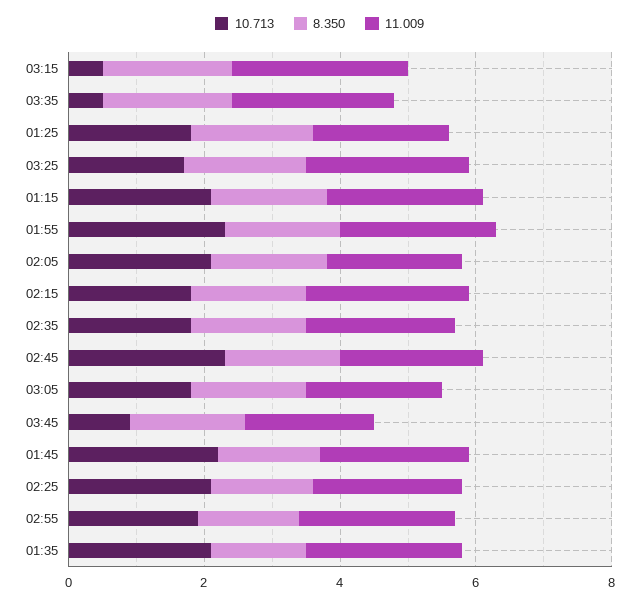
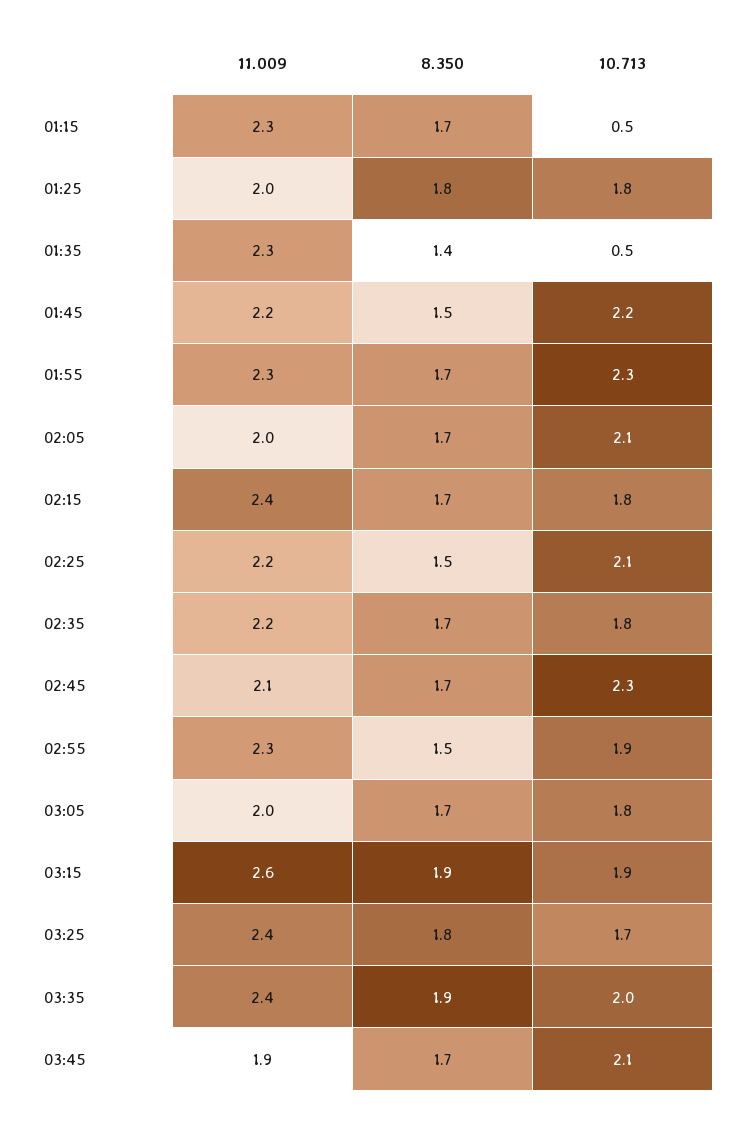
  {
    "10.713": {
-     "03:15": 0.5,
+     "03:15": 1.9,
-     "03:35": 0.5,
+     "03:35": 2,
      "01:25": 1.8,
      "03:25": 1.7,
-     "01:15": 2,
+     "01:15": 0.5,
      "01:55": 2.3,
      "02:05": 2.1,
      "02:15": 1.8,
      "02:35": 1.8,
      "02:45": 2.3,
      "03:05": 1.8,
-     "03:45": 1,
+     "03:45": 2.1,
      "01:45": 2.2,
      "02:25": 2.1,
      "02:55": 1.9,
-     "01:35": 2
+     "01:35": 0.5
    },
    "8.350": {
      "03:15": 1.9,
      "03:35": 1.9,
      "01:25": 1.8,
      "03:25": 1.8,
      "01:15": 1.7,
      "01:55": 1.7,
      "02:05": 1.7,
      "02:15": 1.7,
      "02:35": 1.7,
      "02:45": 1.7,
      "03:05": 1.7,
      "03:45": 1.7,
      "01:45": 1.5,
      "02:25": 1.5,
      "02:55": 1.5,
      "01:35": 1.4
    },
    "11.009": {
      "03:15": 2.6,
      "03:35": 2.4,
      "01:25": 2,
      "03:25": 2.4,
      "01:15": 2.3,
      "01:55": 2.3,
      "02:05": 2,
      "02:15": 2.4,
      "02:35": 2.2,
      "02:45": 2.1,
      "03:05": 2,
      "03:45": 1.9,
      "01:45": 2.2,
      "02:25": 2.2,
      "02:55": 2.3,
      "01:35": 2.3
    }
  }

